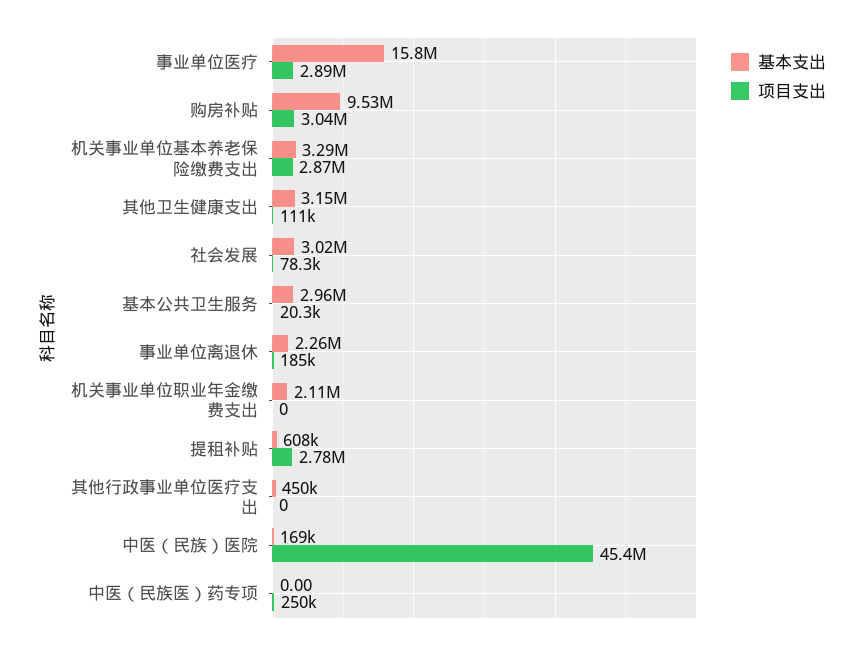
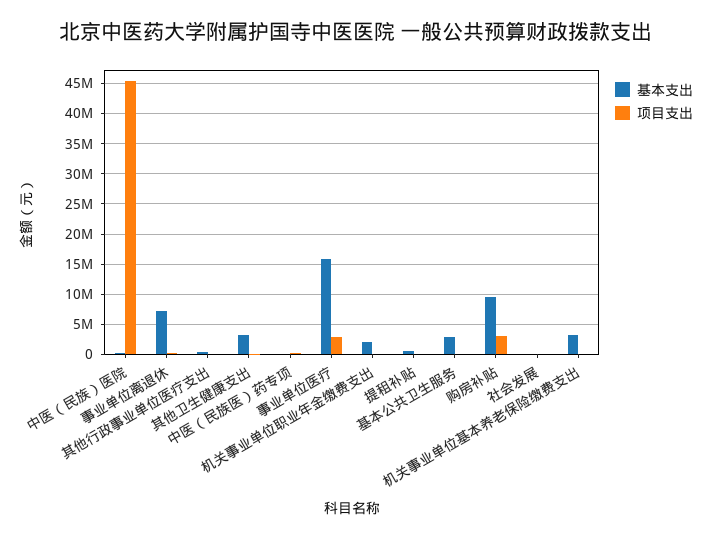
  {
    "基本支出": {
      "事业单位医疗": 15800000,
      "购房补贴": 9530000,
      "机关事业单位基本养老保险缴费支出": 3290000,
      "其他卫生健康支出": 3150000,
-     "社会发展": 3020000,
+     "社会发展": 0,
      "基本公共卫生服务": 2960000,
-     "事业单位离退休": 2260000,
+     "事业单位离退休": 7000000,
      "机关事业单位职业年金缴费支出": 2110000,
      "提租补贴": 608000,
      "其他行政事业单位医疗支出": 450000,
      "中医（民族）医院": 169000,
      "中医（民族医）药专项": 0
    },
    "项目支出": {
      "事业单位医疗": 2890000,
      "购房补贴": 3040000,
-     "机关事业单位基本养老保险缴费支出": 2870000,
+     "机关事业单位基本养老保险缴费支出": 0,
      "其他卫生健康支出": 111000,
      "社会发展": 78300,
      "基本公共卫生服务": 20300,
      "事业单位离退休": 185000,
      "机关事业单位职业年金缴费支出": 0,
-     "提租补贴": 2780000,
+     "提租补贴": 0,
      "其他行政事业单位医疗支出": 0,
      "中医（民族）医院": 45400000,
      "中医（民族医）药专项": 250000
    }
  }

